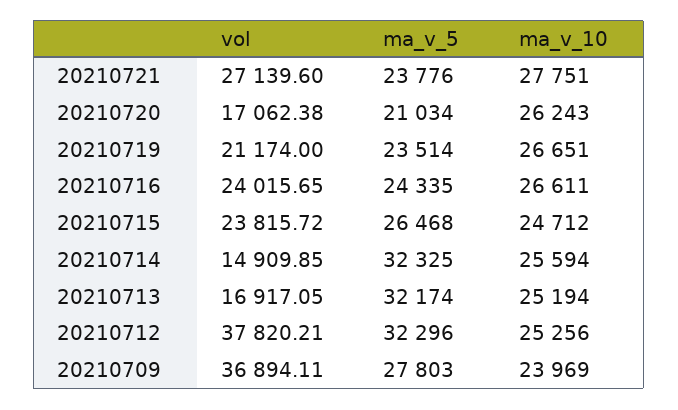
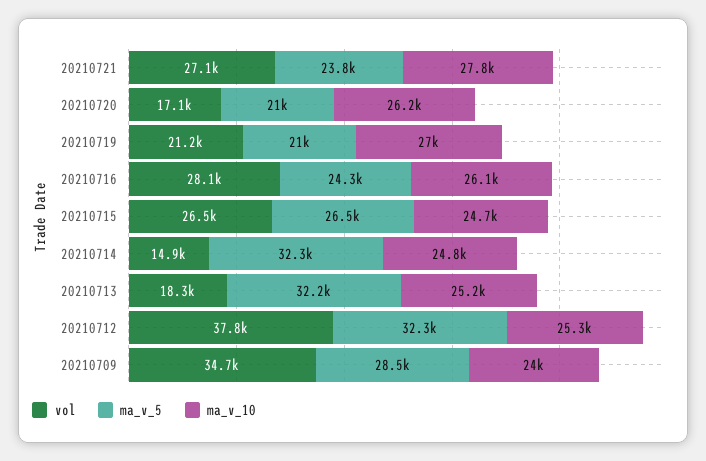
  {
    "vol": {
      "20210721": 27139.6,
      "20210720": 17062.38,
      "20210719": 21174,
-     "20210716": 24015.65,
+     "20210716": 28100,
-     "20210715": 23815.72,
+     "20210715": 26500,
      "20210714": 14909.85,
-     "20210713": 16917.05,
+     "20210713": 18300,
      "20210712": 37820.21,
-     "20210709": 36894.11
+     "20210709": 34700
    },
    "ma_v_5": {
      "20210721": 23776,
      "20210720": 21034,
-     "20210719": 23514,
+     "20210719": 21000,
      "20210716": 24335,
      "20210715": 26468,
      "20210714": 32325,
      "20210713": 32174,
      "20210712": 32296,
-     "20210709": 27803
+     "20210709": 28500
    },
    "ma_v_10": {
      "20210721": 27751,
      "20210720": 26243,
-     "20210719": 26651,
+     "20210719": 27000,
-     "20210716": 26611,
+     "20210716": 26100,
      "20210715": 24712,
-     "20210714": 25594,
+     "20210714": 24800,
      "20210713": 25194,
      "20210712": 25256,
      "20210709": 23969
    }
  }

